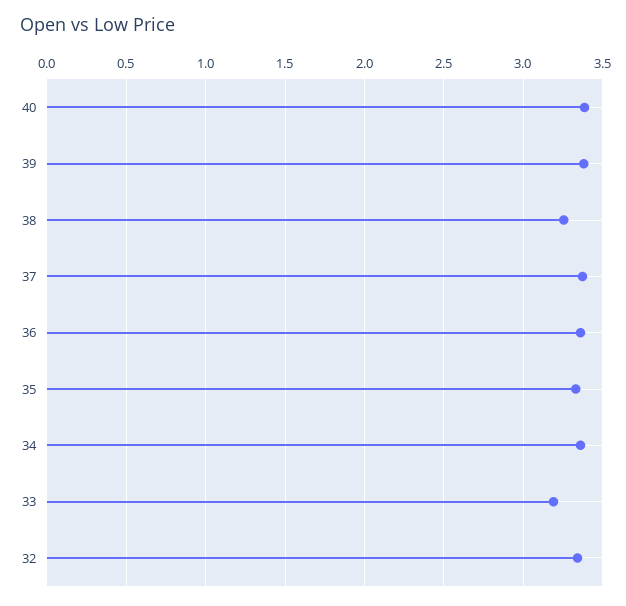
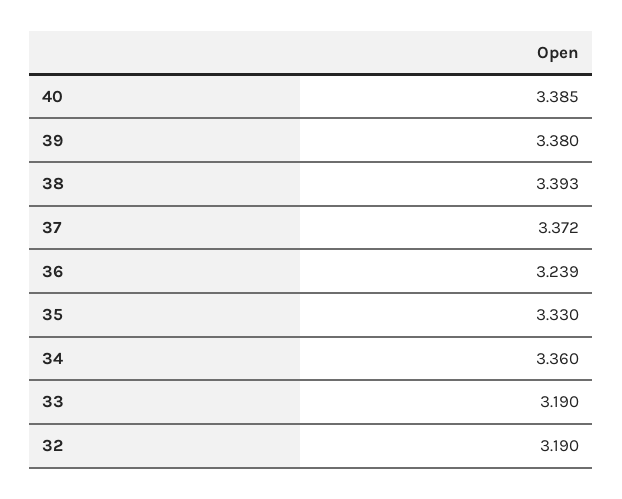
  {
    "40": 3.385,
    "39": 3.38,
-   "38": 3.25,
+   "38": 3.393,
    "37": 3.372,
-   "36": 3.35,
+   "36": 3.239,
    "35": 3.33,
    "34": 3.36,
    "33": 3.19,
-   "32": 3.35
+   "32": 3.19
  }

